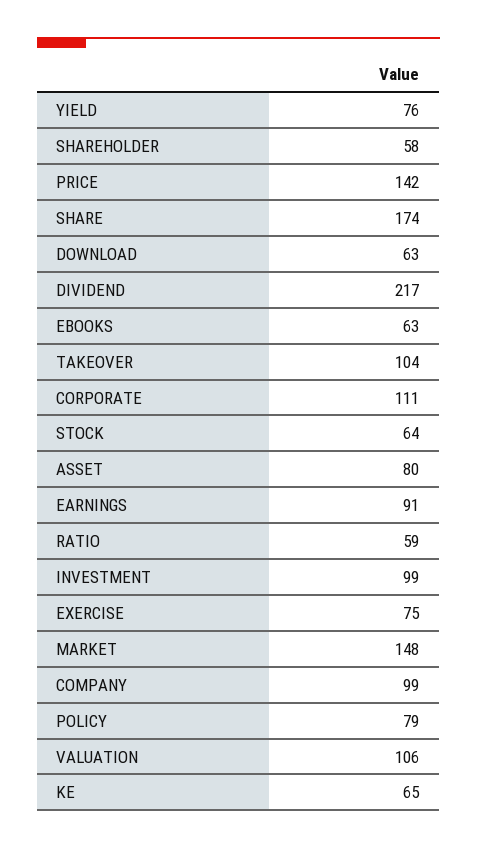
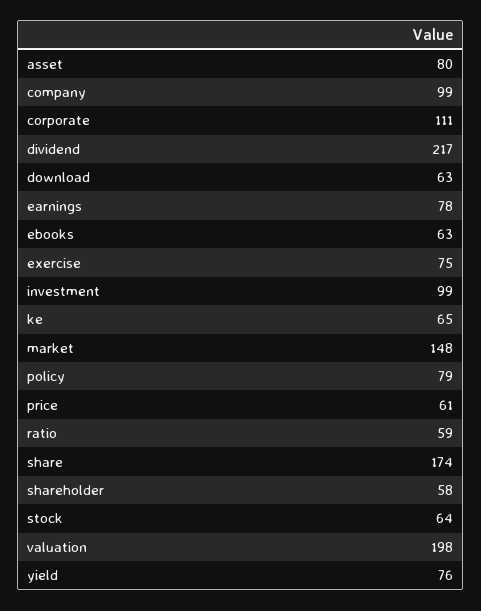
  {
    "YIELD": 76,
    "SHAREHOLDER": 58,
-   "PRICE": 142,
+   "PRICE": 61,
    "SHARE": 174,
    "DOWNLOAD": 63,
    "DIVIDEND": 217,
    "EBOOKS": 63,
-   "TAKEOVER": 104,
    "CORPORATE": 111,
    "STOCK": 64,
    "ASSET": 80,
-   "EARNINGS": 91,
+   "EARNINGS": 78,
    "RATIO": 59,
    "INVESTMENT": 99,
    "EXERCISE": 75,
    "MARKET": 148,
    "COMPANY": 99,
    "POLICY": 79,
-   "VALUATION": 106,
+   "VALUATION": 198,
    "KE": 65
  }

